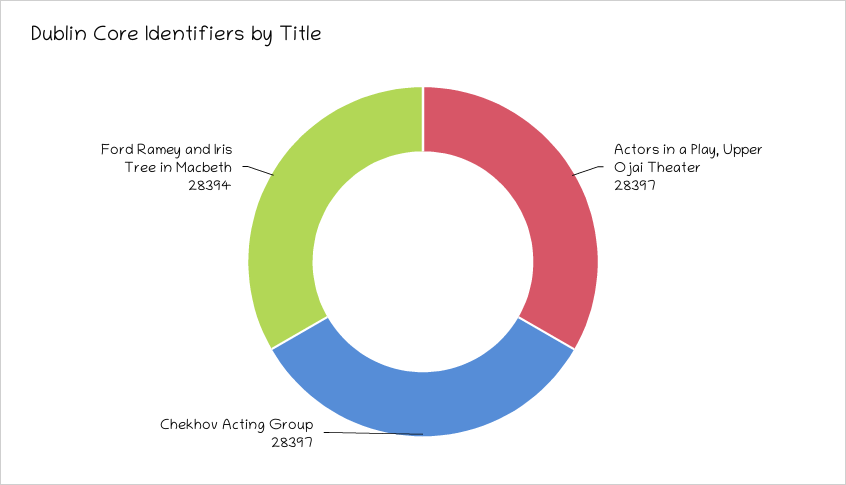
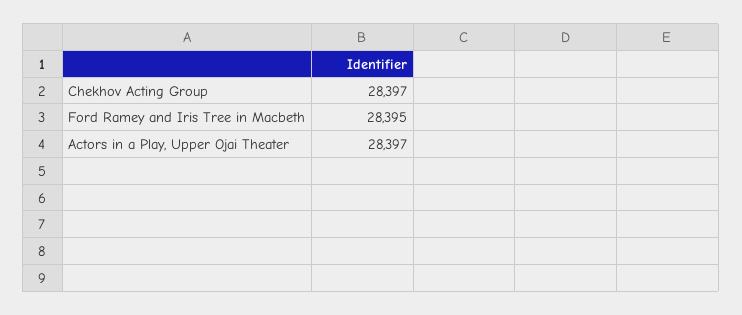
  {
    "Actors in a Play, Upper Ojai Theater": 28397,
    "Chekhov Acting Group": 28397,
-   "Ford Ramey and Iris Tree in Macbeth": 28394
+   "Ford Ramey and Iris Tree in Macbeth": 28395
  }

